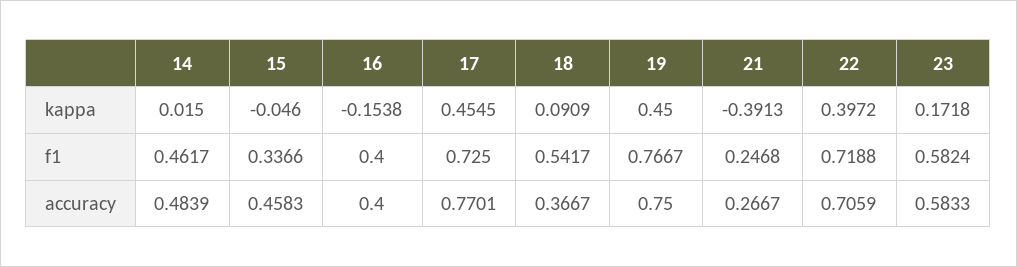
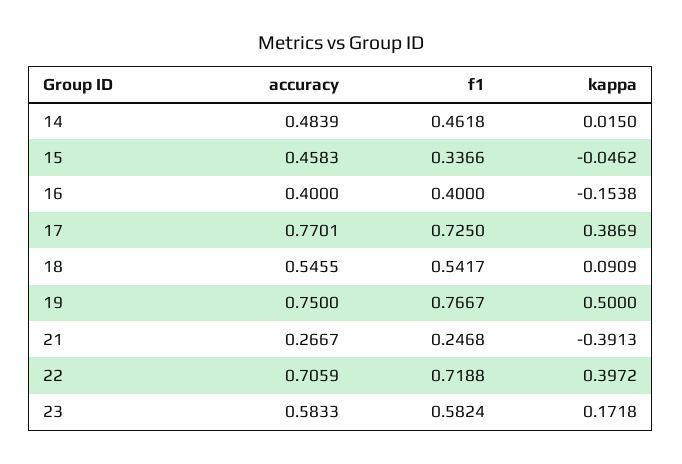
  {
    "14": {
      "kappa": 0.015,
-     "f1": 0.4617,
+     "f1": 0.4618,
      "accuracy": 0.4839
    },
    "15": {
-     "kappa": -0.046,
+     "kappa": -0.0462,
      "f1": 0.3366,
      "accuracy": 0.4583
    },
    "16": {
      "kappa": -0.1538,
      "f1": 0.4,
      "accuracy": 0.4
    },
    "17": {
-     "kappa": 0.4545,
+     "kappa": 0.3869,
      "f1": 0.725,
      "accuracy": 0.7701
    },
    "18": {
      "kappa": 0.0909,
      "f1": 0.5417,
-     "accuracy": 0.3667
+     "accuracy": 0.5455
    },
    "19": {
-     "kappa": 0.45,
+     "kappa": 0.5,
      "f1": 0.7667,
      "accuracy": 0.75
    },
    "21": {
      "kappa": -0.3913,
      "f1": 0.2468,
      "accuracy": 0.2667
    },
    "22": {
      "kappa": 0.3972,
      "f1": 0.7188,
      "accuracy": 0.7059
    },
    "23": {
      "kappa": 0.1718,
      "f1": 0.5824,
      "accuracy": 0.5833
    }
  }

